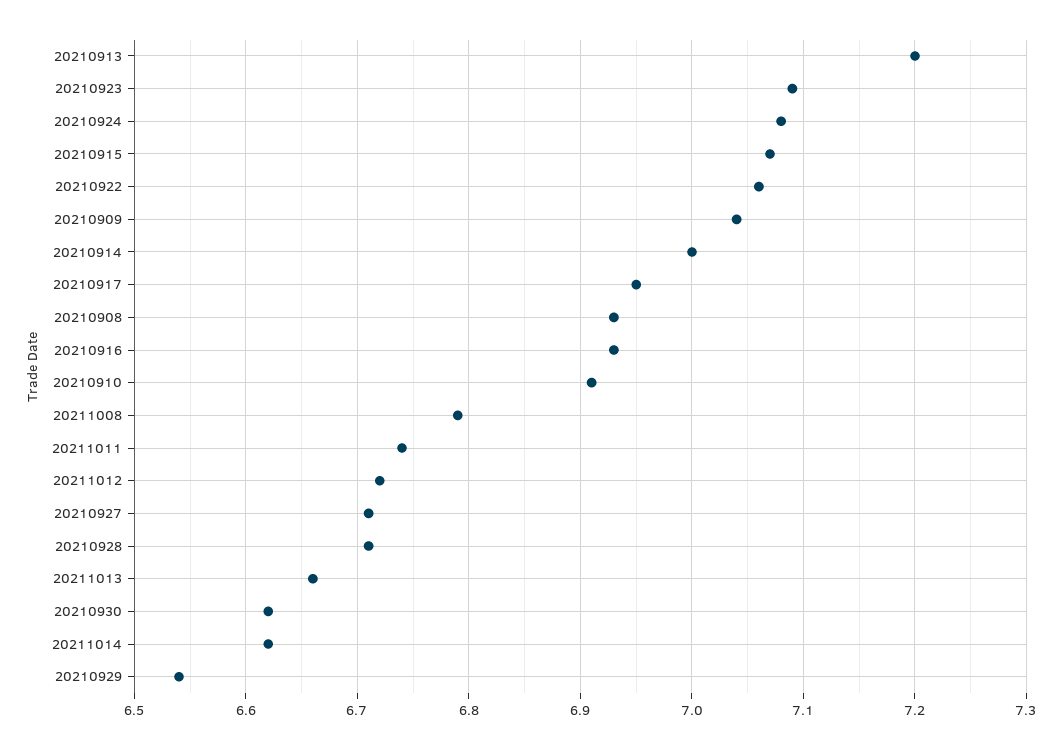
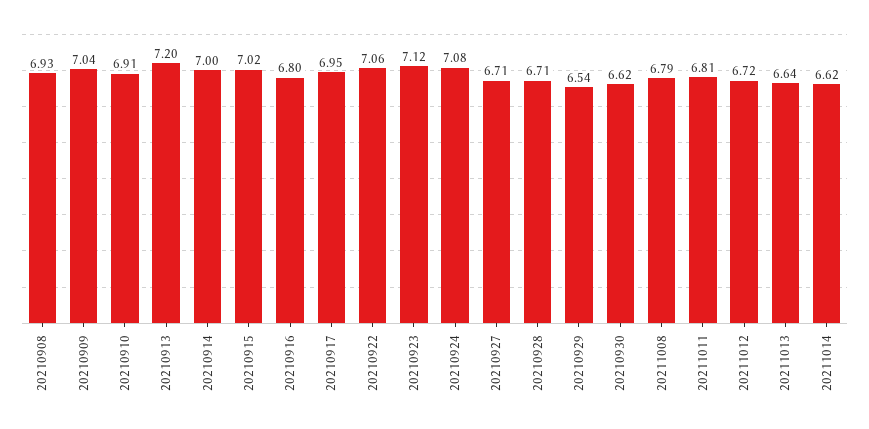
  {
    "20210913": 7.2,
-   "20210923": 7.09,
+   "20210923": 7.12,
    "20210924": 7.08,
-   "20210915": 7.07,
+   "20210915": 7.02,
    "20210922": 7.06,
    "20210909": 7.04,
    "20210914": 7,
    "20210917": 6.95,
    "20210908": 6.93,
-   "20210916": 6.93,
+   "20210916": 6.8,
    "20210910": 6.91,
    "20211008": 6.79,
-   "20211011": 6.74,
+   "20211011": 6.81,
    "20211012": 6.72,
    "20210927": 6.71,
    "20210928": 6.71,
-   "20211013": 6.66,
+   "20211013": 6.64,
    "20210930": 6.62,
    "20211014": 6.62,
    "20210929": 6.54
  }

